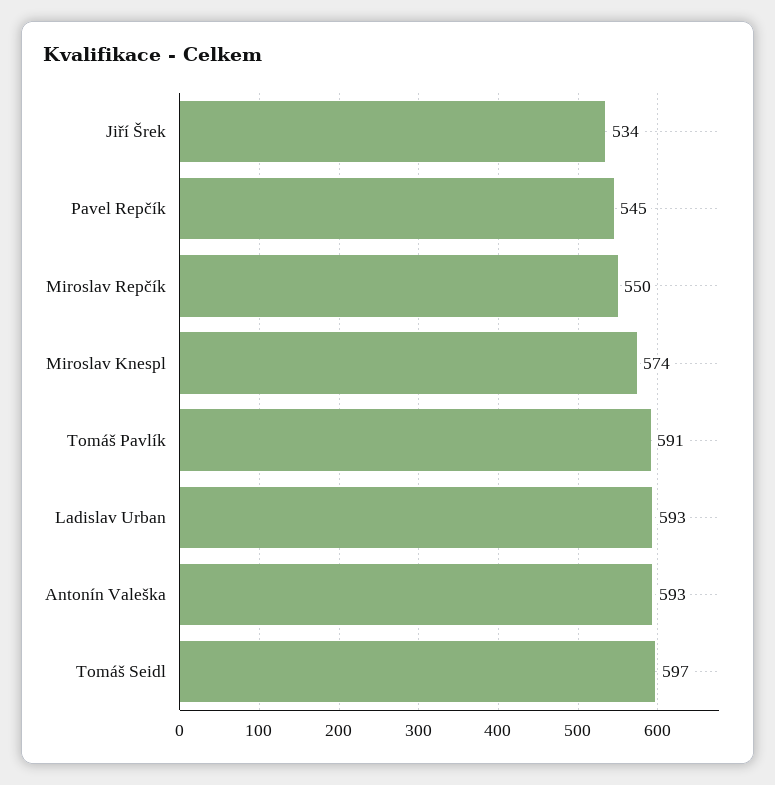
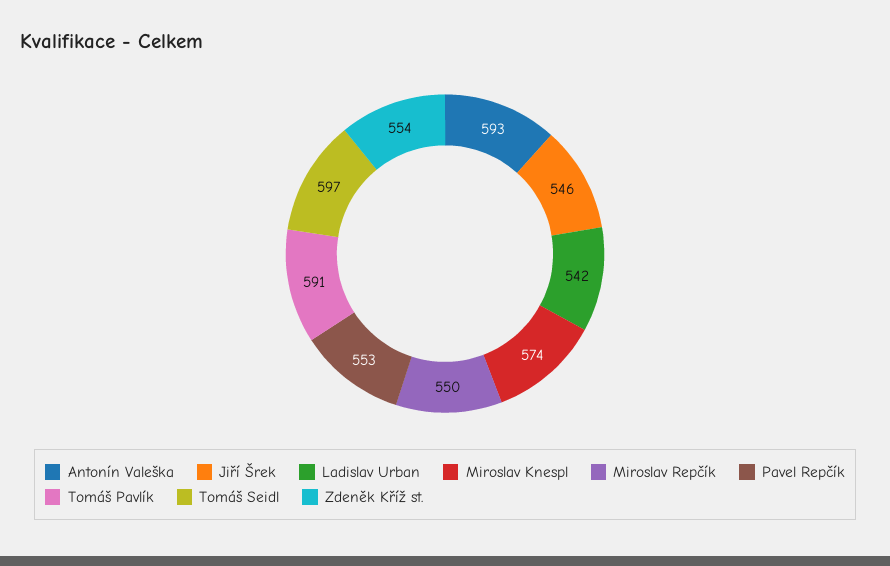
  {
-   "Jiří Šrek": 534,
+   "Jiří Šrek": 546,
-   "Pavel Repčík": 545,
+   "Pavel Repčík": 553,
    "Miroslav Repčík": 550,
    "Miroslav Knespl": 574,
    "Tomáš Pavlík": 591,
-   "Ladislav Urban": 593,
+   "Ladislav Urban": 542,
    "Antonín Valeška": 593,
-   "Tomáš Seidl": 597
+   "Tomáš Seidl": 597,
+   "Zdeněk Kříž st.": 554
  }

